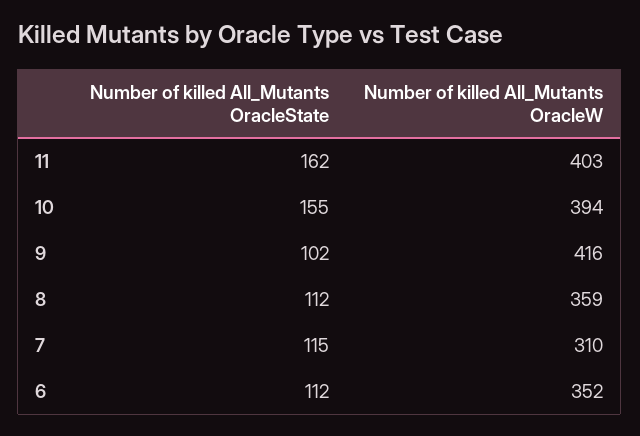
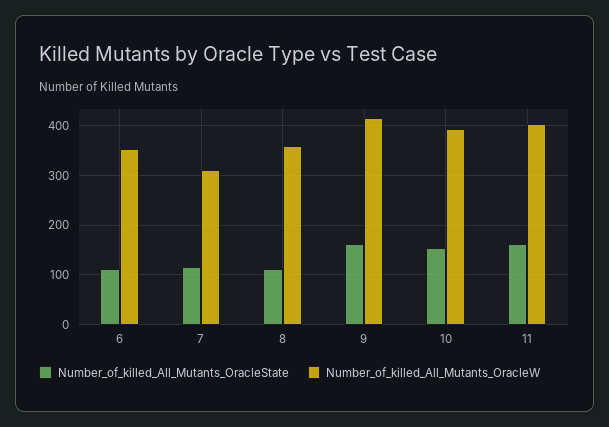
  {
    "Number of killed All_Mutants OracleState": {
      "11": 162,
      "10": 155,
-     "9": 102,
+     "9": 160,
      "8": 112,
      "7": 115,
      "6": 112
    },
    "Number of killed All_Mutants OracleW": {
      "11": 403,
      "10": 394,
      "9": 416,
      "8": 359,
      "7": 310,
      "6": 352
    }
  }

